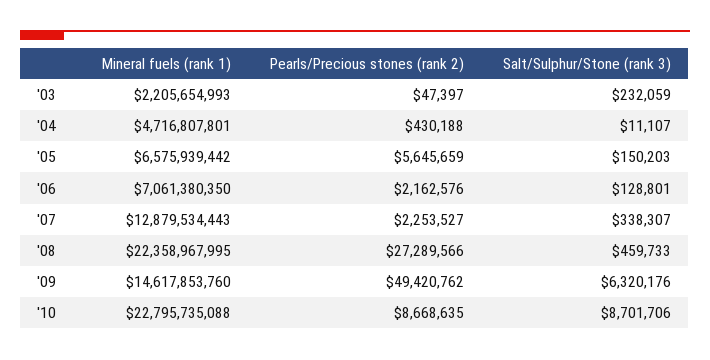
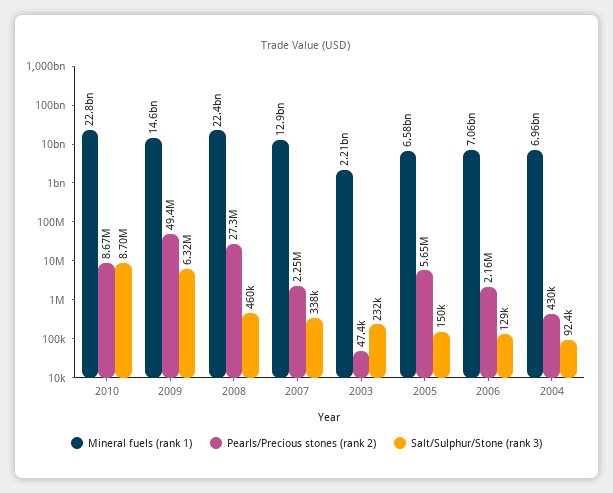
  {
    "Mineral fuels (rank 1)": {
      "'03": 2205654993,
-     "'04": 4716807801,
+     "'04": 6960000000,
      "'05": 6575939442,
      "'06": 7061380350,
      "'07": 12879534443,
      "'08": 22358967995,
      "'09": 14617853760,
      "'10": 22795735088
    },
    "Pearls/Precious stones (rank 2)": {
      "'03": 47397,
      "'04": 430188,
      "'05": 5645659,
      "'06": 2162576,
      "'07": 2253527,
      "'08": 27289566,
      "'09": 49420762,
      "'10": 8668635
    },
    "Salt/Sulphur/Stone (rank 3)": {
      "'03": 232059,
-     "'04": 11107,
+     "'04": 92400,
      "'05": 150203,
      "'06": 128801,
      "'07": 338307,
      "'08": 459733,
      "'09": 6320176,
      "'10": 8701706
    }
  }

